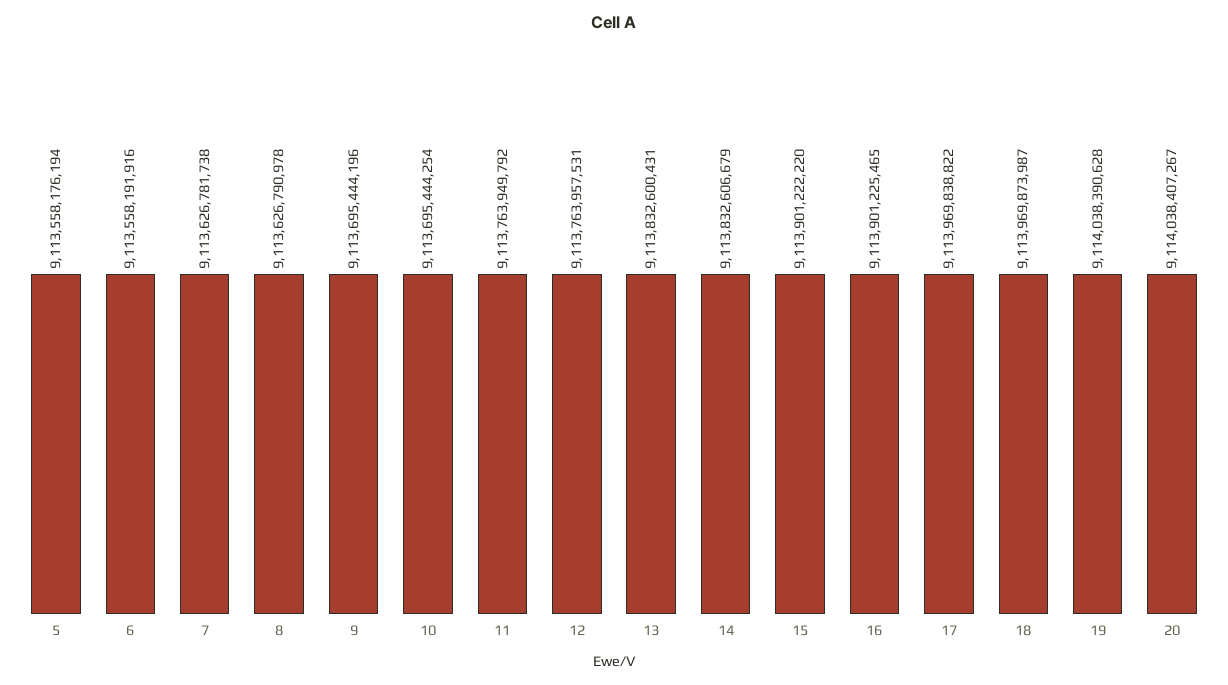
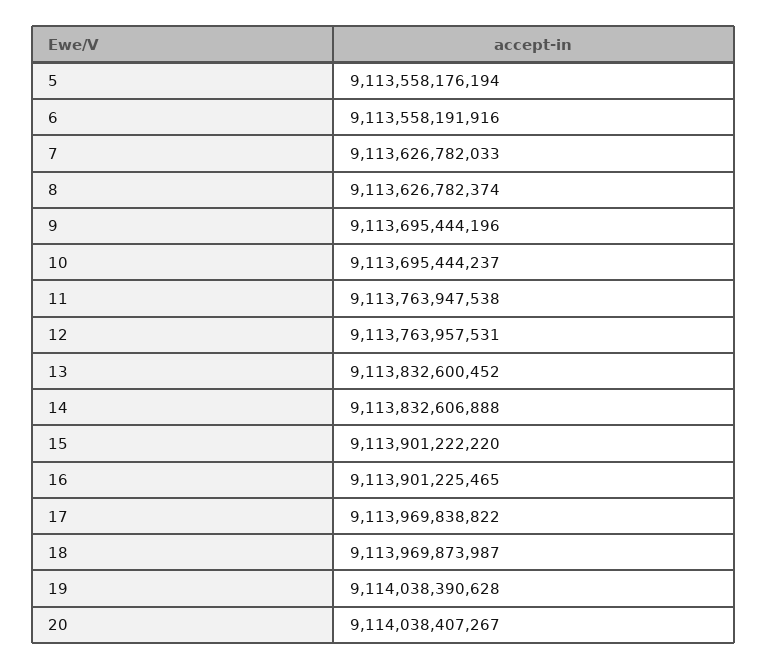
  {
    "5": 9113558176194,
    "6": 9113558191916,
-   "7": 9113626781738,
+   "7": 9113626782033,
-   "8": 9113626790978,
+   "8": 9113626782374,
    "9": 9113695444196,
-   "10": 9113695444254,
+   "10": 9113695444237,
-   "11": 9113763949792,
+   "11": 9113763947538,
    "12": 9113763957531,
-   "13": 9113832600431,
+   "13": 9113832600452,
-   "14": 9113832606679,
+   "14": 9113832606888,
    "15": 9113901222220,
    "16": 9113901225465,
    "17": 9113969838822,
    "18": 9113969873987,
    "19": 9114038390628,
    "20": 9114038407267
  }

